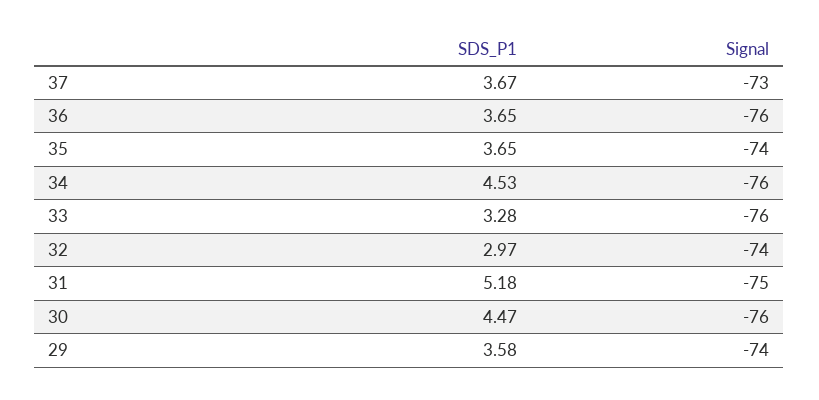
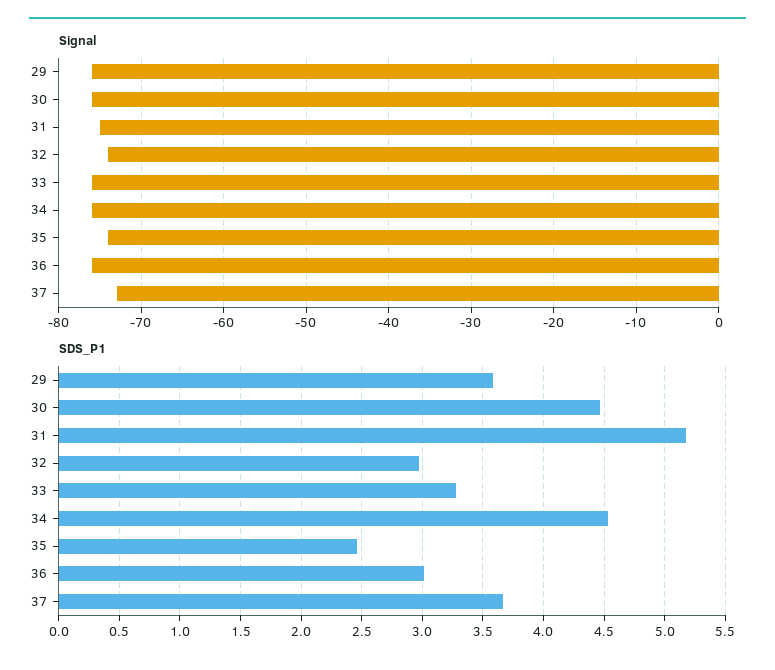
  {
    "SDS_P1": {
      "37": 3.67,
-     "36": 3.65,
+     "36": 3,
-     "35": 3.65,
+     "35": 2.45,
      "34": 4.53,
      "33": 3.28,
      "32": 2.97,
      "31": 5.18,
      "30": 4.47,
      "29": 3.58
    },
    "Signal": {
      "37": -73,
      "36": -76,
      "35": -74,
      "34": -76,
      "33": -76,
      "32": -74,
      "31": -75,
      "30": -76,
-     "29": -74
+     "29": -76
    }
  }

